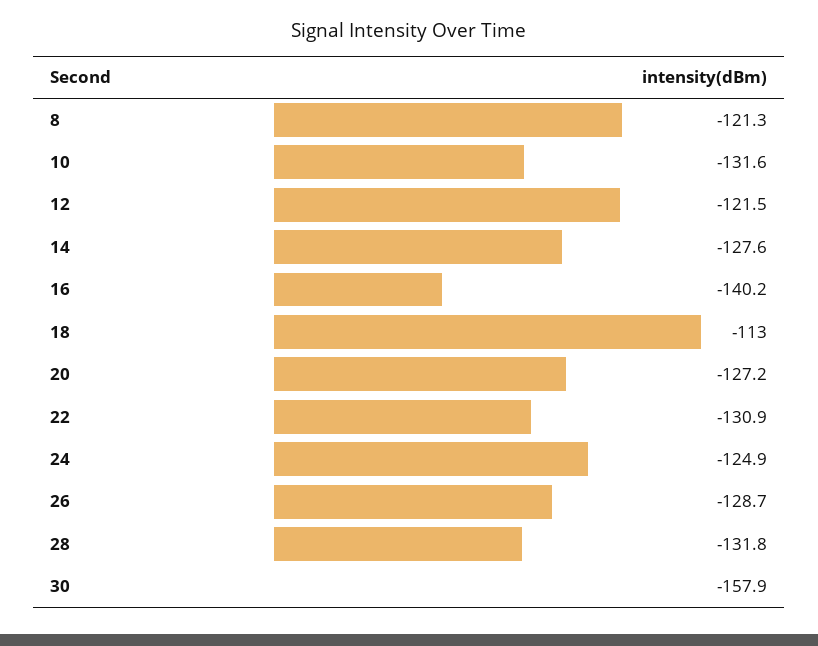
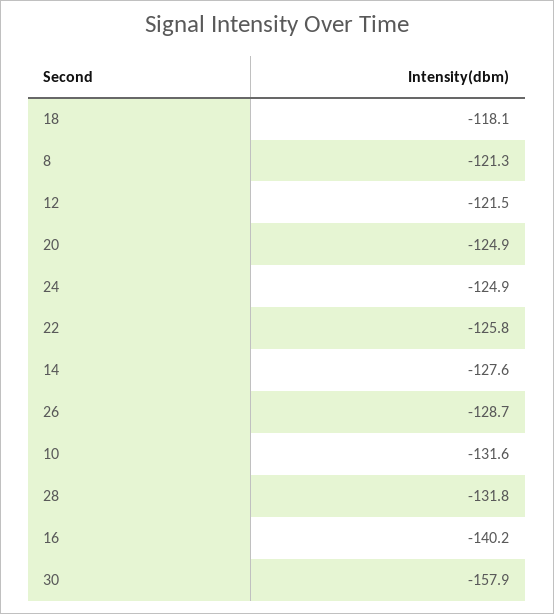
  {
    "8": -121.3,
    "10": -131.6,
    "12": -121.5,
    "14": -127.6,
    "16": -140.2,
-   "18": -113,
+   "18": -118.1,
-   "20": -127.2,
+   "20": -124.9,
-   "22": -130.9,
+   "22": -125.8,
    "24": -124.9,
    "26": -128.7,
    "28": -131.8,
    "30": -157.9
  }

